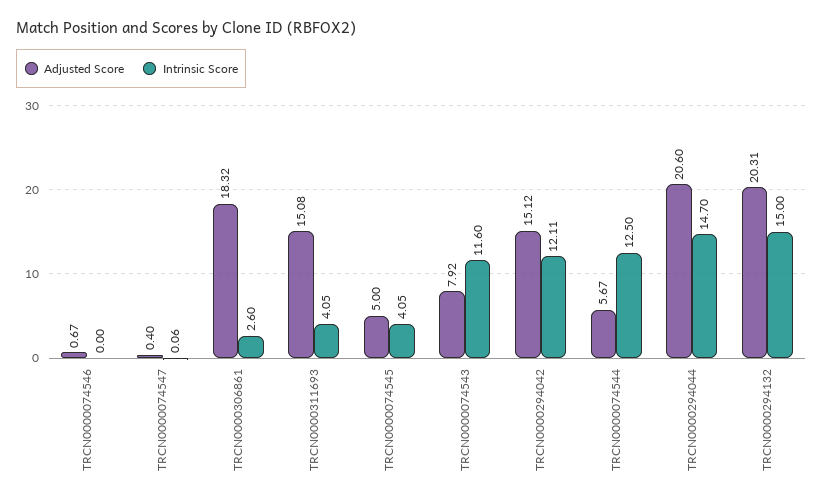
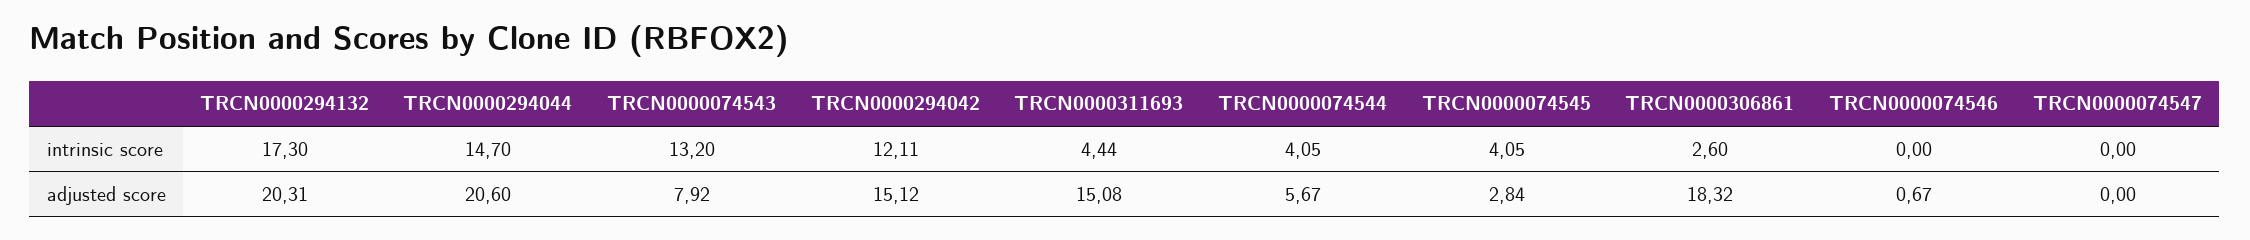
  {
    "Adjusted Score": {
      "TRCN0000074546": 0.67,
-     "TRCN0000074547": 0.4,
+     "TRCN0000074547": 0,
      "TRCN0000306861": 18.32,
      "TRCN0000311693": 15.08,
-     "TRCN0000074545": 5,
+     "TRCN0000074545": 2.84,
      "TRCN0000074543": 7.92,
      "TRCN0000294042": 15.12,
      "TRCN0000074544": 5.67,
      "TRCN0000294044": 20.6,
      "TRCN0000294132": 20.31
    },
    "Intrinsic Score": {
      "TRCN0000074546": 0,
-     "TRCN0000074547": 0.06,
+     "TRCN0000074547": 0,
      "TRCN0000306861": 2.6,
-     "TRCN0000311693": 4.05,
+     "TRCN0000311693": 4.44,
      "TRCN0000074545": 4.05,
-     "TRCN0000074543": 11.6,
+     "TRCN0000074543": 13.2,
      "TRCN0000294042": 12.11,
-     "TRCN0000074544": 12.5,
+     "TRCN0000074544": 4.05,
      "TRCN0000294044": 14.7,
-     "TRCN0000294132": 15
+     "TRCN0000294132": 17.3
    }
  }

